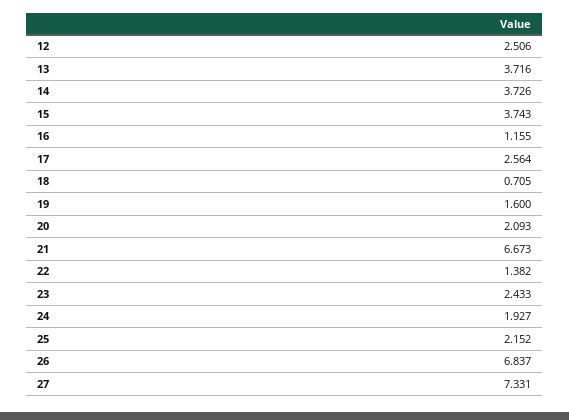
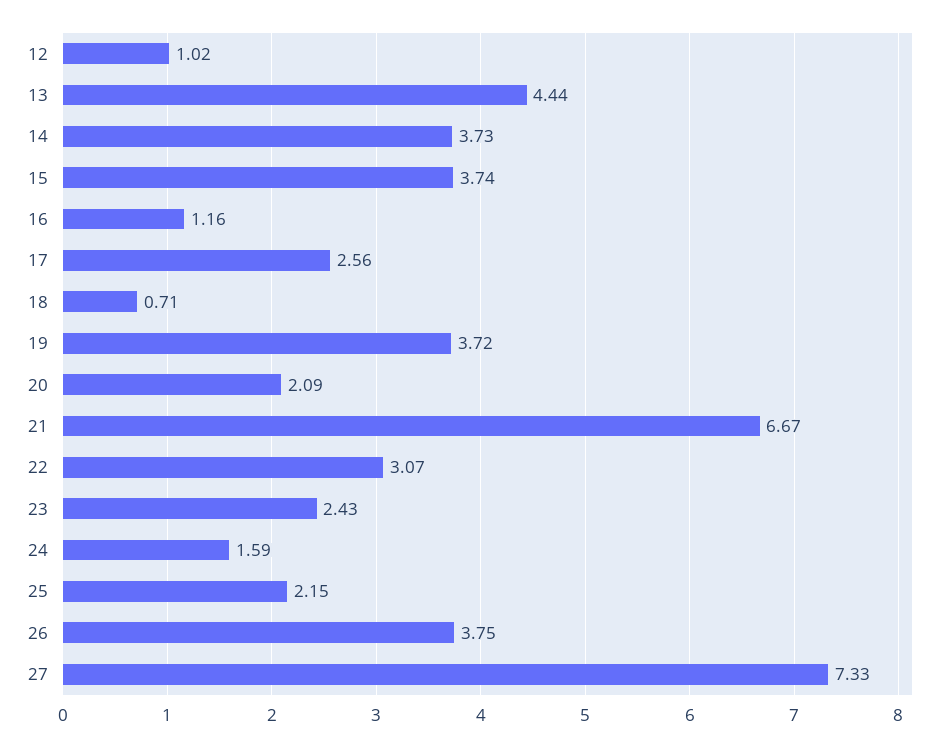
  {
-   "12": 2.506,
+   "12": 1.02,
-   "13": 3.716,
+   "13": 4.44,
    "14": 3.726,
    "15": 3.743,
    "16": 1.155,
    "17": 2.564,
    "18": 0.705,
-   "19": 1.6,
+   "19": 3.72,
    "20": 2.093,
    "21": 6.673,
-   "22": 1.382,
+   "22": 3.07,
    "23": 2.433,
-   "24": 1.927,
+   "24": 1.59,
    "25": 2.152,
-   "26": 6.837,
+   "26": 3.75,
    "27": 7.331
  }

